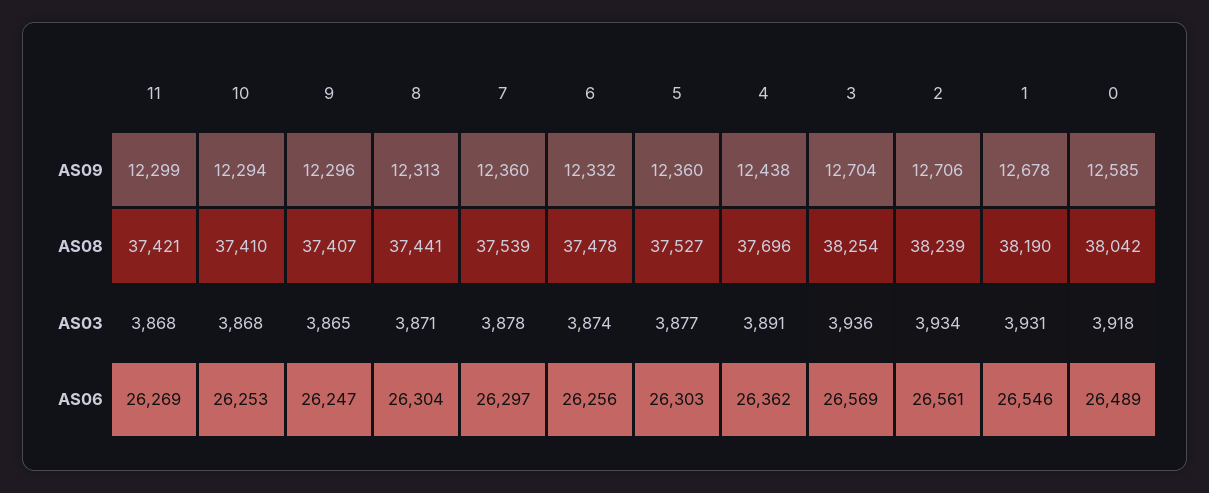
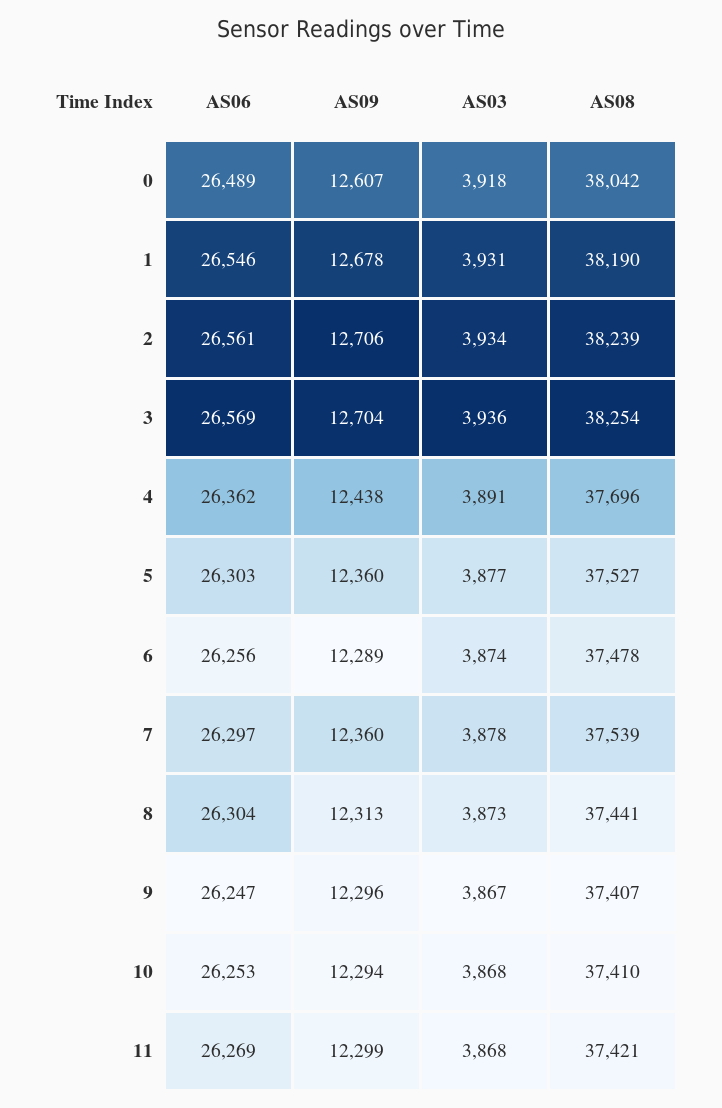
  {
    "11": {
      "AS09": 12299,
      "AS08": 37421,
      "AS03": 3868,
      "AS06": 26269
    },
    "10": {
      "AS09": 12294,
      "AS08": 37410,
      "AS03": 3868,
      "AS06": 26253
    },
    "9": {
      "AS09": 12296,
      "AS08": 37407,
-     "AS03": 3865,
+     "AS03": 3867,
      "AS06": 26247
    },
    "8": {
      "AS09": 12313,
      "AS08": 37441,
-     "AS03": 3871,
+     "AS03": 3873,
      "AS06": 26304
    },
    "7": {
      "AS09": 12360,
      "AS08": 37539,
      "AS03": 3878,
      "AS06": 26297
    },
    "6": {
-     "AS09": 12332,
+     "AS09": 12289,
      "AS08": 37478,
      "AS03": 3874,
      "AS06": 26256
    },
    "5": {
      "AS09": 12360,
      "AS08": 37527,
      "AS03": 3877,
      "AS06": 26303
    },
    "4": {
      "AS09": 12438,
      "AS08": 37696,
      "AS03": 3891,
      "AS06": 26362
    },
    "3": {
      "AS09": 12704,
      "AS08": 38254,
      "AS03": 3936,
      "AS06": 26569
    },
    "2": {
      "AS09": 12706,
      "AS08": 38239,
      "AS03": 3934,
      "AS06": 26561
    },
    "1": {
      "AS09": 12678,
      "AS08": 38190,
      "AS03": 3931,
      "AS06": 26546
    },
    "0": {
-     "AS09": 12585,
+     "AS09": 12607,
      "AS08": 38042,
      "AS03": 3918,
      "AS06": 26489
    }
  }

